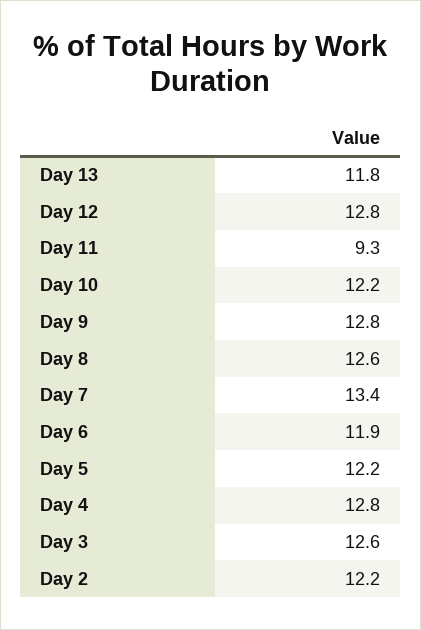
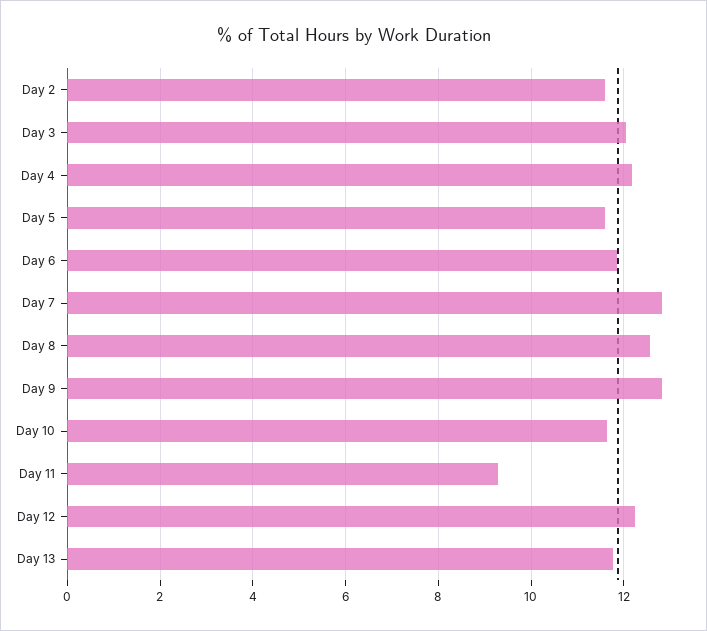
  {
    "Day 13": 11.8,
-   "Day 12": 12.8,
+   "Day 12": 12.2,
    "Day 11": 9.3,
-   "Day 10": 12.2,
+   "Day 10": 11.6,
    "Day 9": 12.8,
    "Day 8": 12.6,
-   "Day 7": 13.4,
+   "Day 7": 12.8,
    "Day 6": 11.9,
-   "Day 5": 12.2,
+   "Day 5": 11.6,
-   "Day 4": 12.8,
+   "Day 4": 12.2,
-   "Day 3": 12.6,
+   "Day 3": 12,
-   "Day 2": 12.2
+   "Day 2": 11.6
  }

